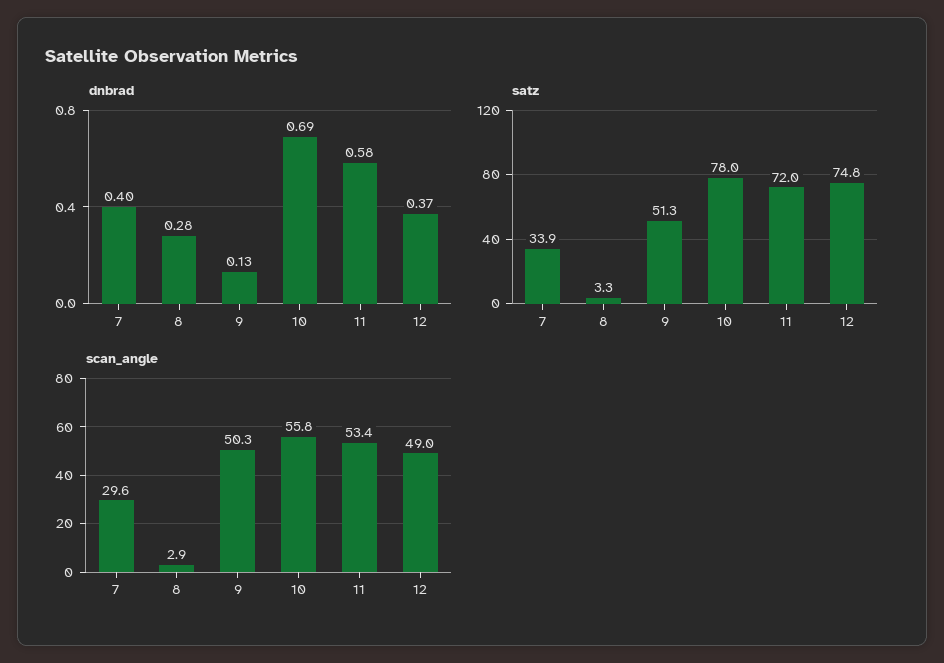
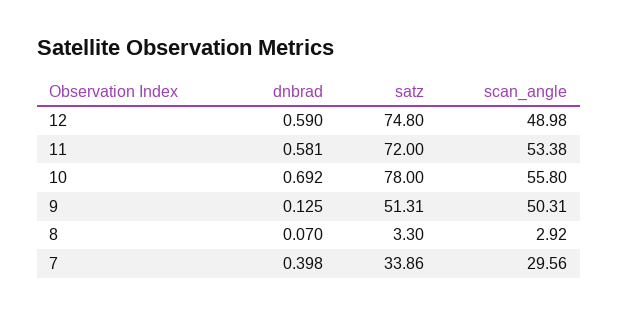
  {
    "dnbrad": {
      "7": 0.398,
-     "8": 0.28,
+     "8": 0.07,
      "9": 0.125,
      "10": 0.692,
      "11": 0.581,
-     "12": 0.37
+     "12": 0.59
    },
    "satz": {
      "7": 33.86,
      "8": 3.3,
      "9": 51.31,
      "10": 78,
      "11": 72,
      "12": 74.8
    },
    "scan_angle": {
      "7": 29.56,
      "8": 2.92,
      "9": 50.31,
      "10": 55.8,
      "11": 53.38,
      "12": 48.98
    }
  }

